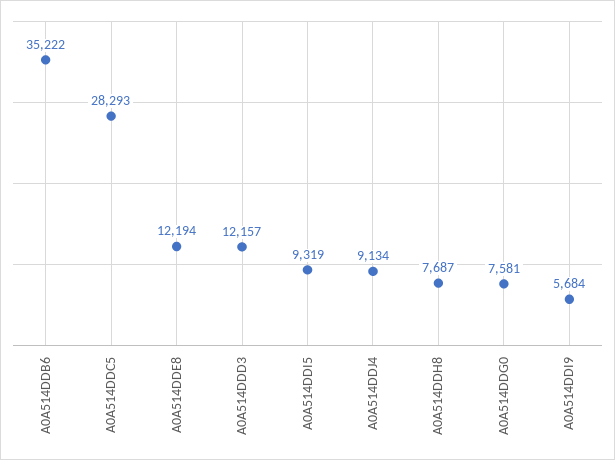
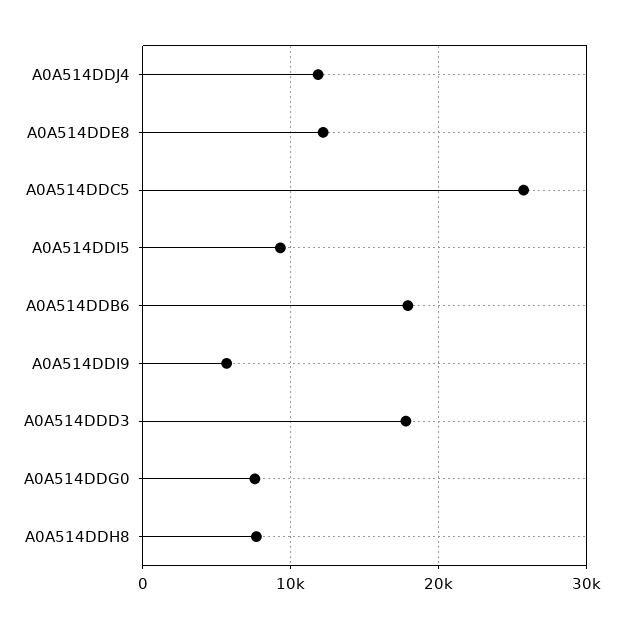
  {
-   "A0A514DDB6": 35222,
+   "A0A514DDB6": 18000,
-   "A0A514DDC5": 28293,
+   "A0A514DDC5": 26000,
    "A0A514DDE8": 12194,
-   "A0A514DDD3": 12157,
+   "A0A514DDD3": 18000,
    "A0A514DDI5": 9319,
-   "A0A514DDJ4": 9134,
+   "A0A514DDJ4": 12000,
    "A0A514DDH8": 7687,
    "A0A514DDG0": 7581,
    "A0A514DDI9": 5684
  }

